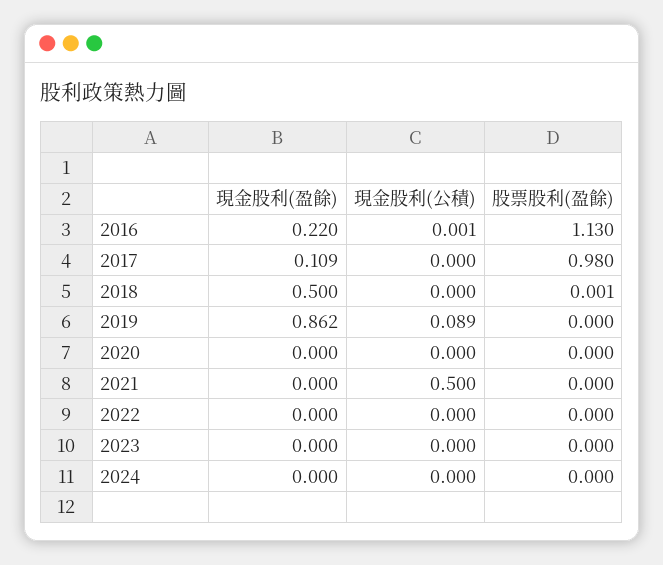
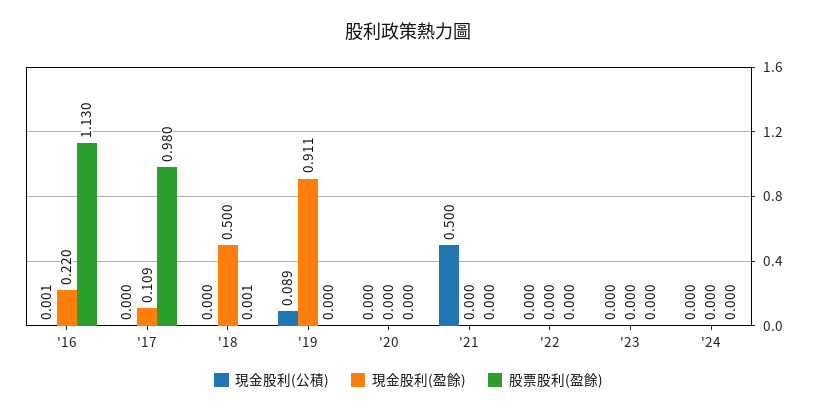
  {
    "現金股利(盈餘)": {
      "2016": 0.22,
      "2017": 0.109,
      "2018": 0.5,
-     "2019": 0.862,
+     "2019": 0.911,
      "2020": 0,
      "2021": 0,
      "2022": 0,
      "2023": 0,
      "2024": 0
    },
    "現金股利(公積)": {
      "2016": 0.001,
      "2017": 0,
      "2018": 0,
      "2019": 0.089,
      "2020": 0,
      "2021": 0.5,
      "2022": 0,
      "2023": 0,
      "2024": 0
    },
    "股票股利(盈餘)": {
      "2016": 1.13,
      "2017": 0.98,
      "2018": 0.001,
      "2019": 0,
      "2020": 0,
      "2021": 0,
      "2022": 0,
      "2023": 0,
      "2024": 0
    }
  }

